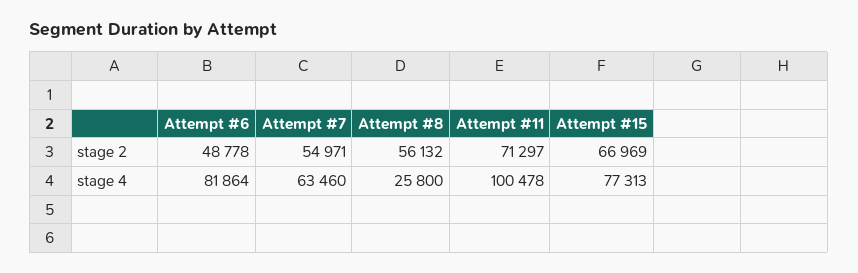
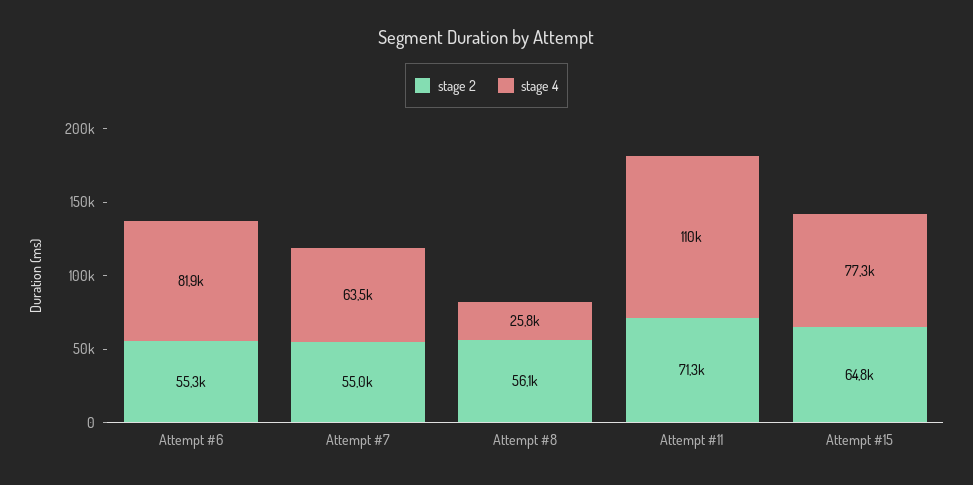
  {
    "stage 2": {
-     "Attempt #6": 48778,
+     "Attempt #6": 55300,
      "Attempt #7": 54971,
      "Attempt #8": 56132,
      "Attempt #11": 71297,
-     "Attempt #15": 66969
+     "Attempt #15": 64800
    },
    "stage 4": {
      "Attempt #6": 81864,
      "Attempt #7": 63460,
      "Attempt #8": 25800,
-     "Attempt #11": 100478,
+     "Attempt #11": 110000,
      "Attempt #15": 77313
    }
  }

